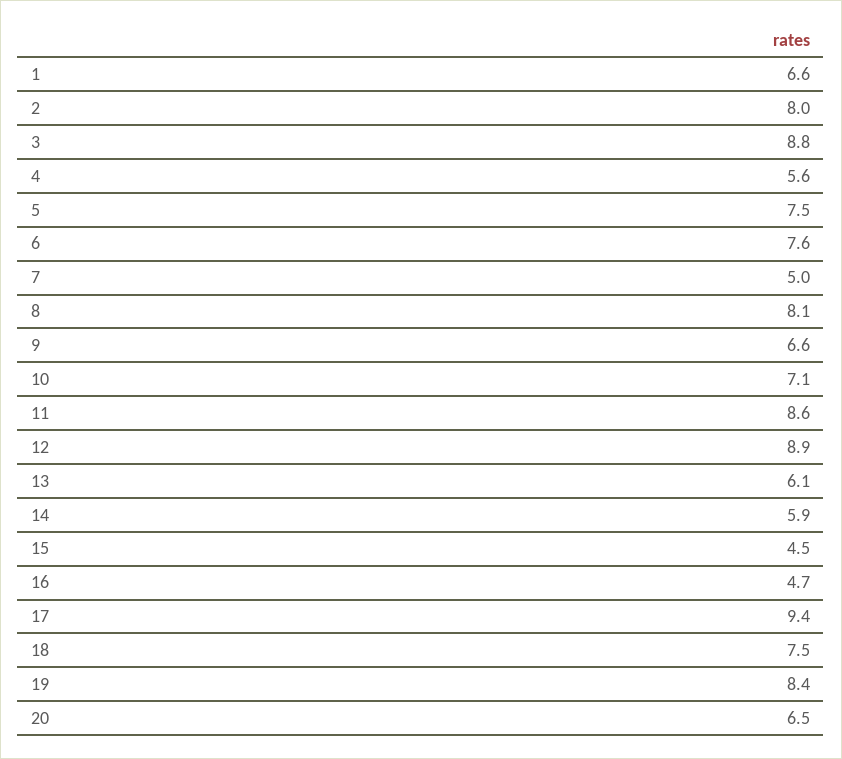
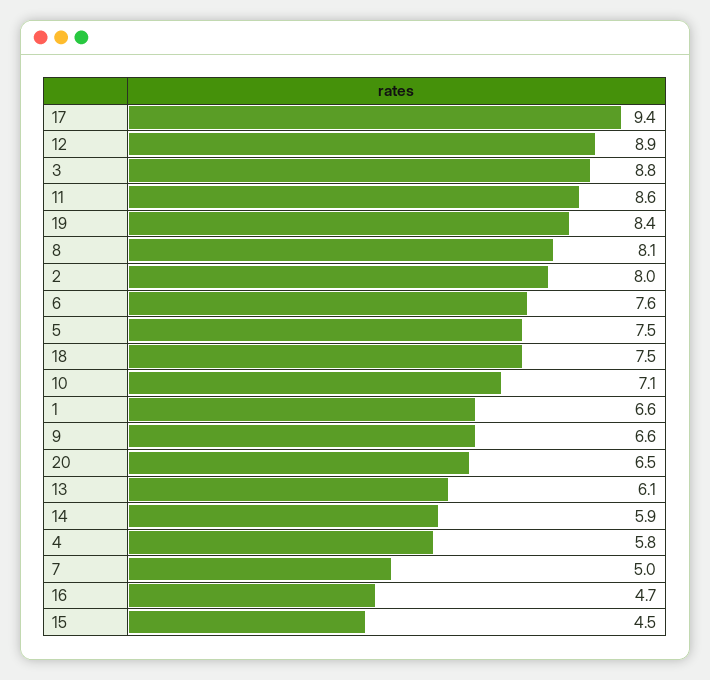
  {
    "1": 6.6,
    "2": 8,
    "3": 8.8,
-   "4": 5.6,
+   "4": 5.8,
    "5": 7.5,
    "6": 7.6,
    "7": 5,
    "8": 8.1,
    "9": 6.6,
    "10": 7.1,
    "11": 8.6,
    "12": 8.9,
    "13": 6.1,
    "14": 5.9,
    "15": 4.5,
    "16": 4.7,
    "17": 9.4,
    "18": 7.5,
    "19": 8.4,
    "20": 6.5
  }

